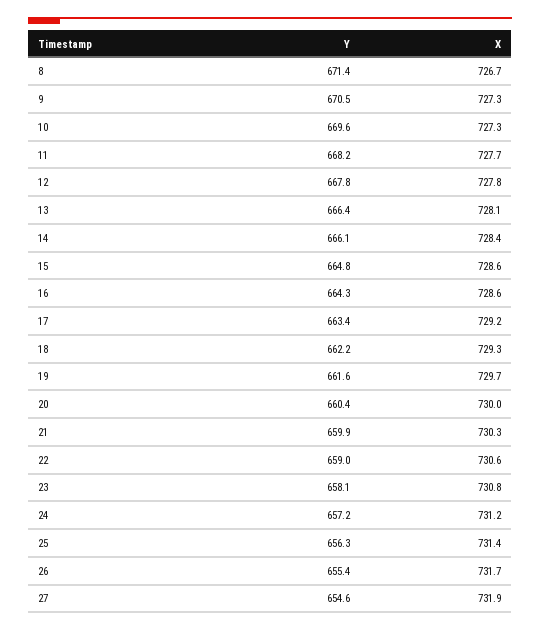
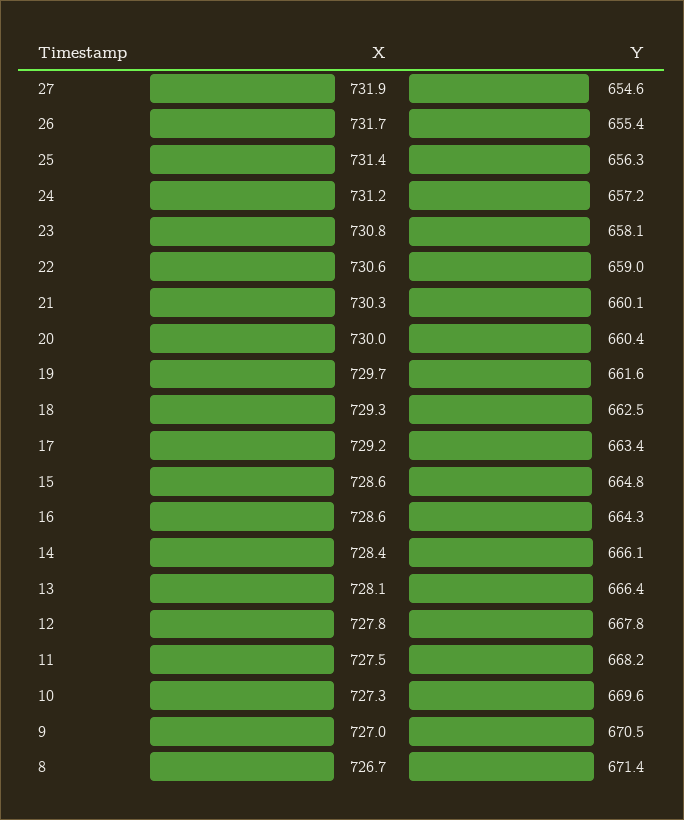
  {
    "Y": {
      "8": 671.4,
      "9": 670.5,
      "10": 669.6,
      "11": 668.2,
      "12": 667.8,
      "13": 666.4,
      "14": 666.1,
      "15": 664.8,
      "16": 664.3,
      "17": 663.4,
-     "18": 662.2,
+     "18": 662.5,
      "19": 661.6,
      "20": 660.4,
-     "21": 659.9,
+     "21": 660.1,
      "22": 659,
      "23": 658.1,
      "24": 657.2,
      "25": 656.3,
      "26": 655.4,
      "27": 654.6
    },
    "X": {
      "8": 726.7,
-     "9": 727.3,
+     "9": 727,
      "10": 727.3,
-     "11": 727.7,
+     "11": 727.5,
      "12": 727.8,
      "13": 728.1,
      "14": 728.4,
      "15": 728.6,
      "16": 728.6,
      "17": 729.2,
      "18": 729.3,
      "19": 729.7,
      "20": 730,
      "21": 730.3,
      "22": 730.6,
      "23": 730.8,
      "24": 731.2,
      "25": 731.4,
      "26": 731.7,
      "27": 731.9
    }
  }

